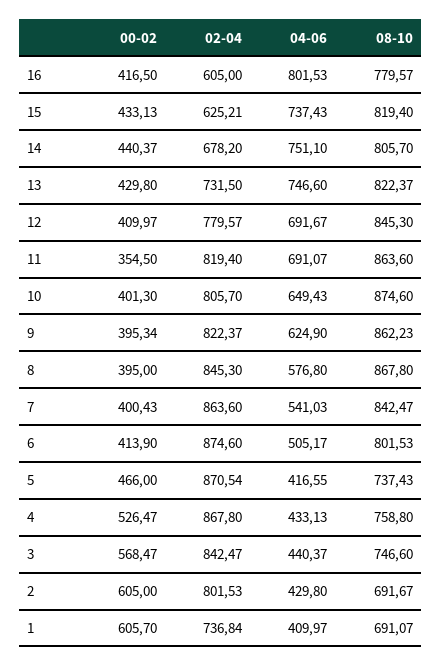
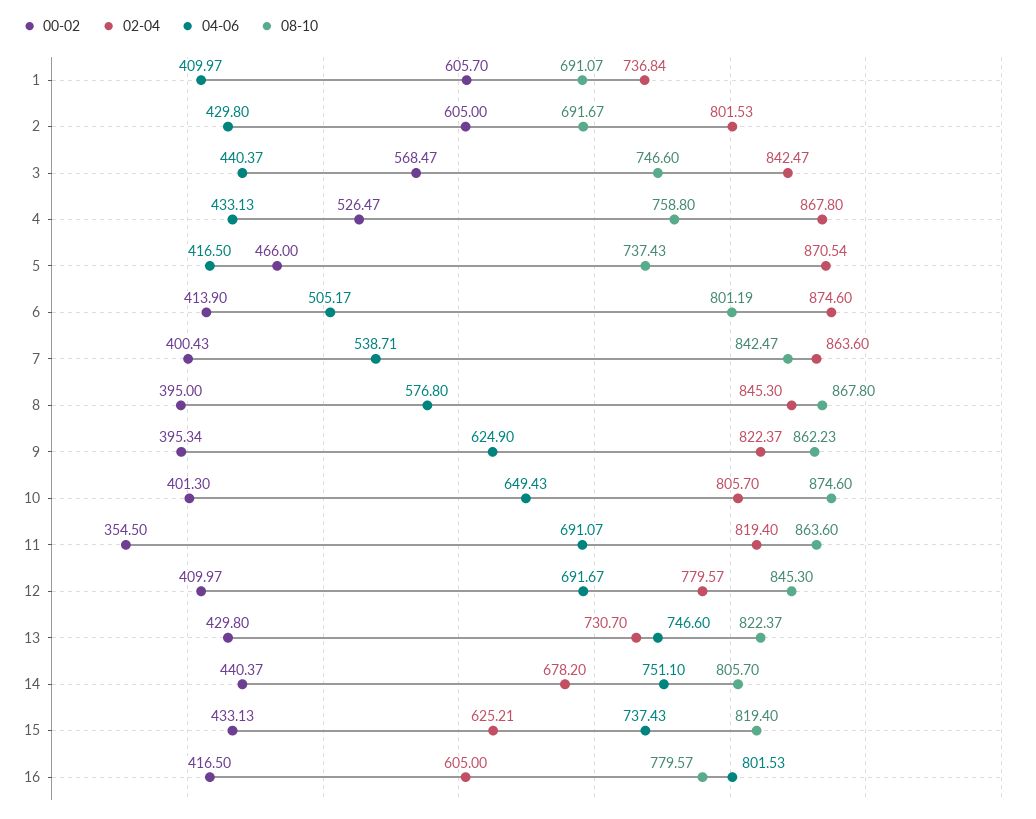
  {
    "00-02": {
      "16": 416.5,
      "15": 433.13,
      "14": 440.37,
      "13": 429.8,
      "12": 409.97,
      "11": 354.5,
      "10": 401.3,
      "9": 395.34,
      "8": 395,
      "7": 400.43,
      "6": 413.9,
      "5": 466,
      "4": 526.47,
      "3": 568.47,
      "2": 605,
      "1": 605.7
    },
    "02-04": {
      "16": 605,
      "15": 625.21,
      "14": 678.2,
-     "13": 731.5,
+     "13": 730.7,
      "12": 779.57,
      "11": 819.4,
      "10": 805.7,
      "9": 822.37,
      "8": 845.3,
      "7": 863.6,
      "6": 874.6,
      "5": 870.54,
      "4": 867.8,
      "3": 842.47,
      "2": 801.53,
      "1": 736.84
    },
    "04-06": {
      "16": 801.53,
      "15": 737.43,
      "14": 751.1,
      "13": 746.6,
      "12": 691.67,
      "11": 691.07,
      "10": 649.43,
      "9": 624.9,
      "8": 576.8,
-     "7": 541.03,
+     "7": 538.71,
      "6": 505.17,
-     "5": 416.55,
+     "5": 416.5,
      "4": 433.13,
      "3": 440.37,
      "2": 429.8,
      "1": 409.97
    },
    "08-10": {
      "16": 779.57,
      "15": 819.4,
      "14": 805.7,
      "13": 822.37,
      "12": 845.3,
      "11": 863.6,
      "10": 874.6,
      "9": 862.23,
      "8": 867.8,
      "7": 842.47,
-     "6": 801.53,
+     "6": 801.19,
      "5": 737.43,
      "4": 758.8,
      "3": 746.6,
      "2": 691.67,
      "1": 691.07
    }
  }

